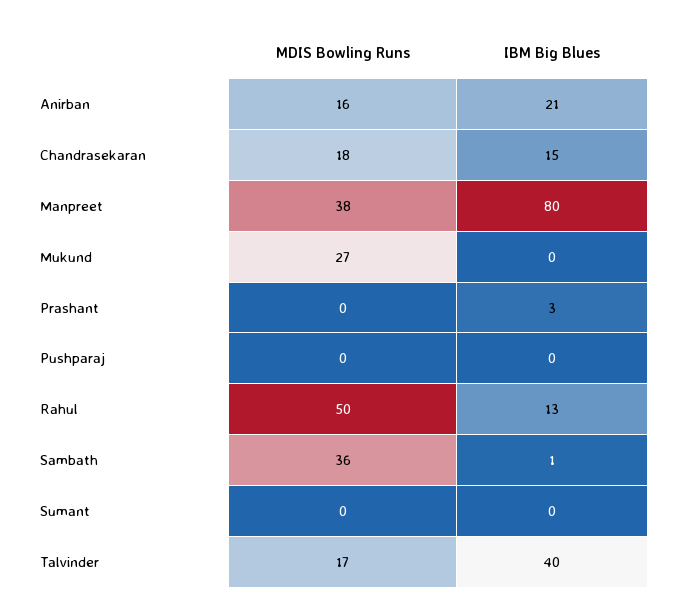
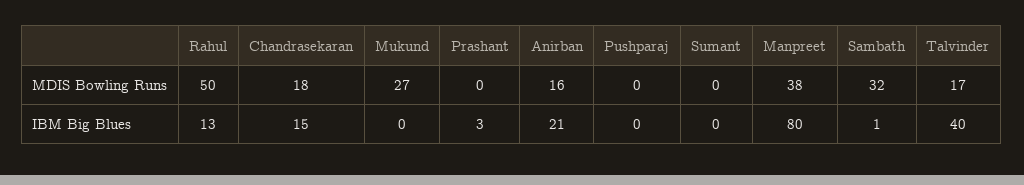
  {
    "MDIS Bowling Runs": {
      "Anirban": 16,
      "Chandrasekaran": 18,
      "Manpreet": 38,
      "Mukund": 27,
      "Prashant": 0,
      "Pushparaj": 0,
      "Rahul": 50,
-     "Sambath": 36,
+     "Sambath": 32,
      "Sumant": 0,
      "Talvinder": 17
    },
    "IBM Big Blues": {
      "Anirban": 21,
      "Chandrasekaran": 15,
      "Manpreet": 80,
      "Mukund": 0,
      "Prashant": 3,
      "Pushparaj": 0,
      "Rahul": 13,
      "Sambath": 1,
      "Sumant": 0,
      "Talvinder": 40
    }
  }

